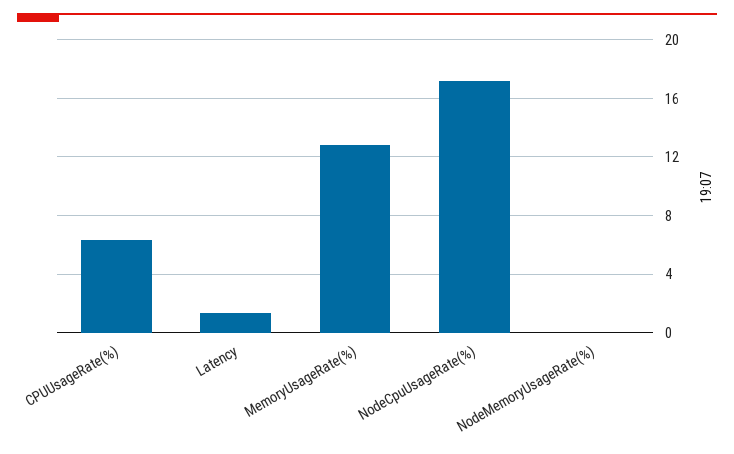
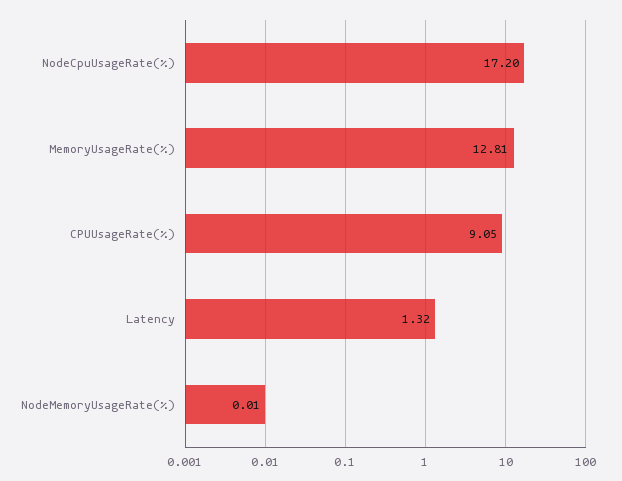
  {
-   "CPUUsageRate(%)": 6.5,
+   "CPUUsageRate(%)": 9.05,
    "Latency": 1.32,
    "MemoryUsageRate(%)": 12.81,
    "NodeCpuUsageRate(%)": 17.2,
    "NodeMemoryUsageRate(%)": 0.01
  }

